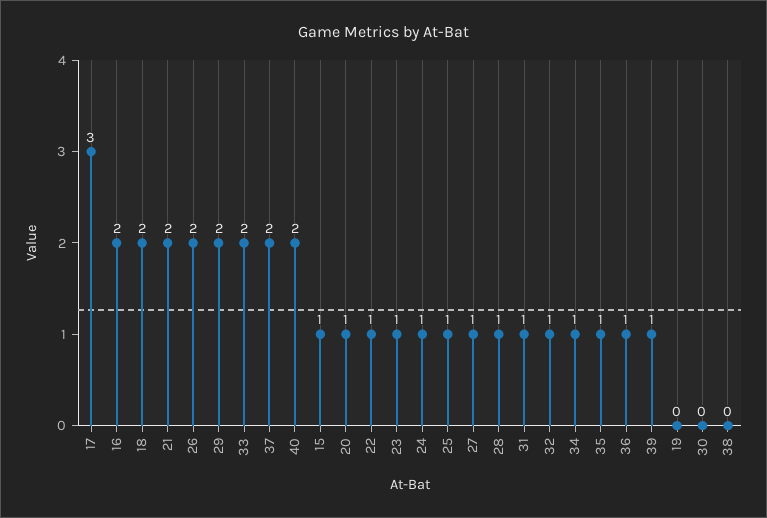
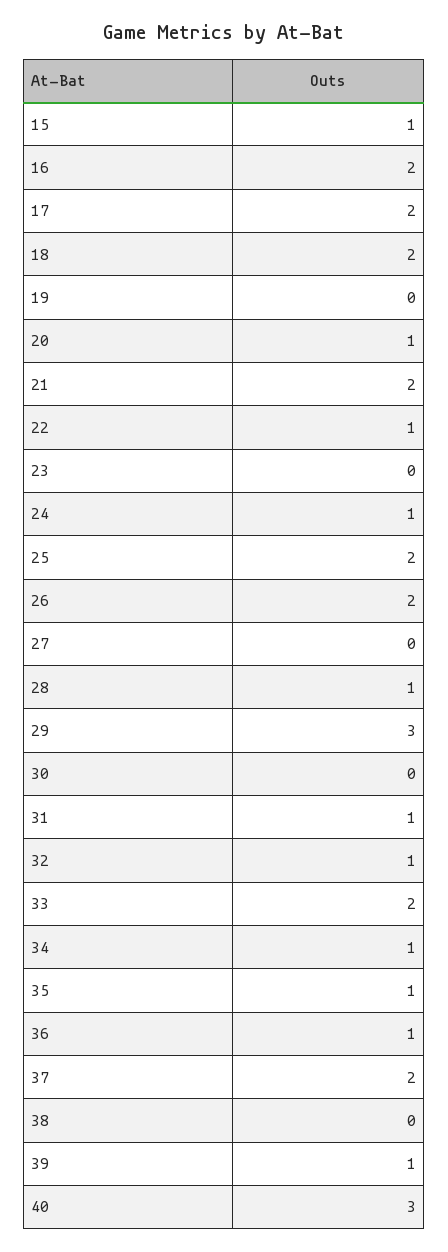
  {
-   "17": 3,
+   "17": 2,
    "16": 2,
    "18": 2,
    "21": 2,
    "26": 2,
-   "29": 2,
+   "29": 3,
    "33": 2,
    "37": 2,
-   "40": 2,
+   "40": 3,
    "15": 1,
    "20": 1,
    "22": 1,
-   "23": 1,
+   "23": 0,
    "24": 1,
-   "25": 1,
+   "25": 2,
-   "27": 1,
+   "27": 0,
    "28": 1,
    "31": 1,
    "32": 1,
    "34": 1,
    "35": 1,
    "36": 1,
    "39": 1,
    "19": 0,
    "30": 0,
    "38": 0
  }

